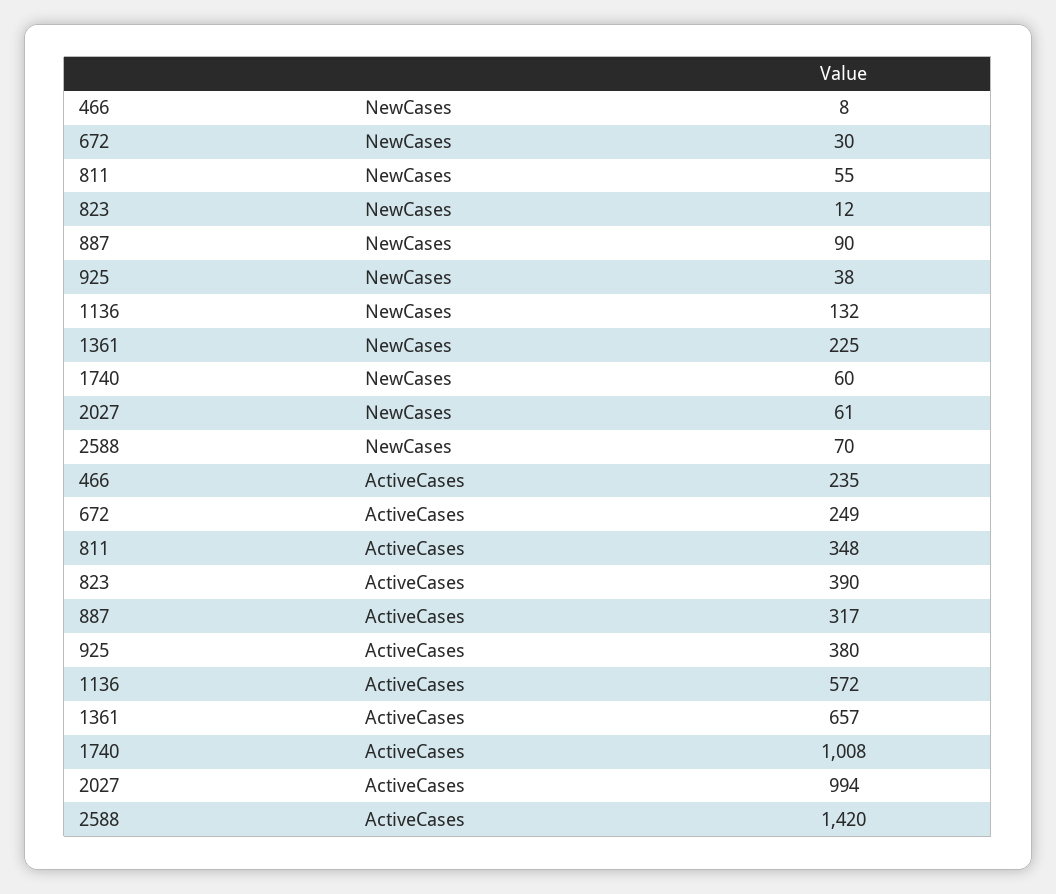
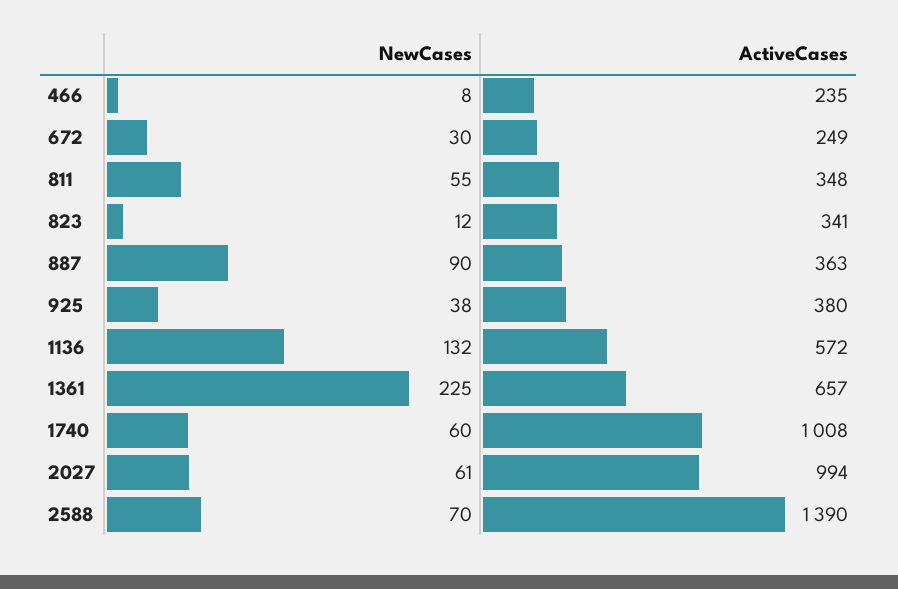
  {
    "466": {
      "NewCases": 8,
      "ActiveCases": 235
    },
    "672": {
      "NewCases": 30,
      "ActiveCases": 249
    },
    "811": {
      "NewCases": 55,
      "ActiveCases": 348
    },
    "823": {
      "NewCases": 12,
-     "ActiveCases": 390
+     "ActiveCases": 341
    },
    "887": {
      "NewCases": 90,
-     "ActiveCases": 317
+     "ActiveCases": 363
    },
    "925": {
      "NewCases": 38,
      "ActiveCases": 380
    },
    "1136": {
      "NewCases": 132,
      "ActiveCases": 572
    },
    "1361": {
      "NewCases": 225,
      "ActiveCases": 657
    },
    "1740": {
      "NewCases": 60,
      "ActiveCases": 1008
    },
    "2027": {
      "NewCases": 61,
      "ActiveCases": 994
    },
    "2588": {
      "NewCases": 70,
-     "ActiveCases": 1420
+     "ActiveCases": 1390
    }
  }

